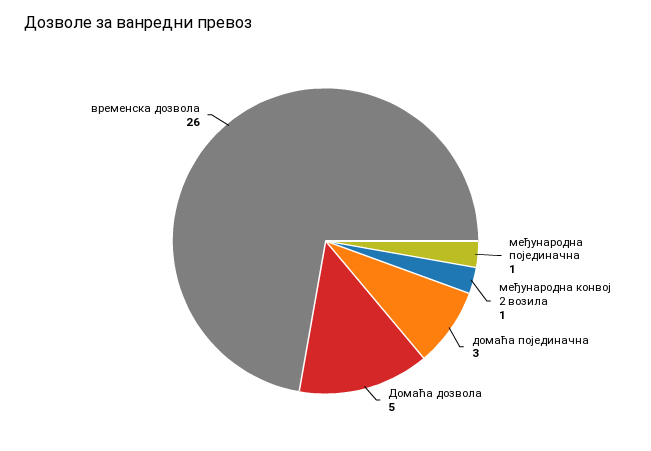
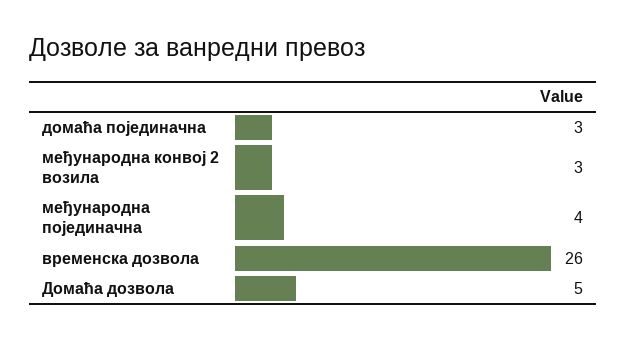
  {
-   "међународна појединачна": 1,
+   "међународна појединачна": 4,
-   "међународна конвој 2 возила": 1,
+   "међународна конвој 2 возила": 3,
    "домаћа појединачна": 3,
    "Домаћа дозвола": 5,
    "временска дозвола": 26
  }

